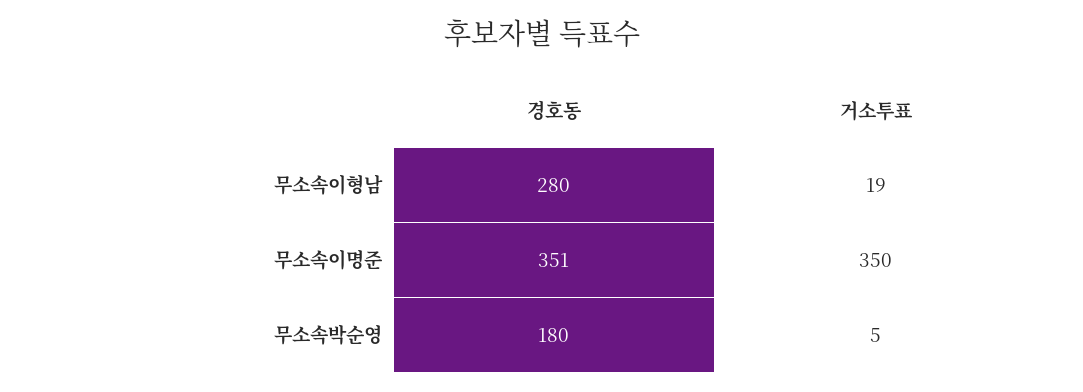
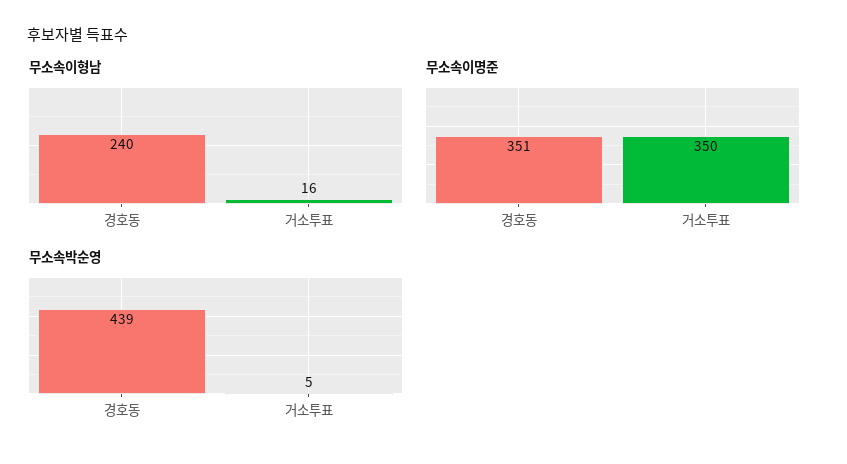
  {
    "무소속이형남": {
-     "경호동": 280,
+     "경호동": 240,
-     "거소투표": 19
+     "거소투표": 16
    },
    "무소속이명준": {
      "경호동": 351,
      "거소투표": 350
    },
    "무소속박순영": {
-     "경호동": 180,
+     "경호동": 439,
      "거소투표": 5
    }
  }

